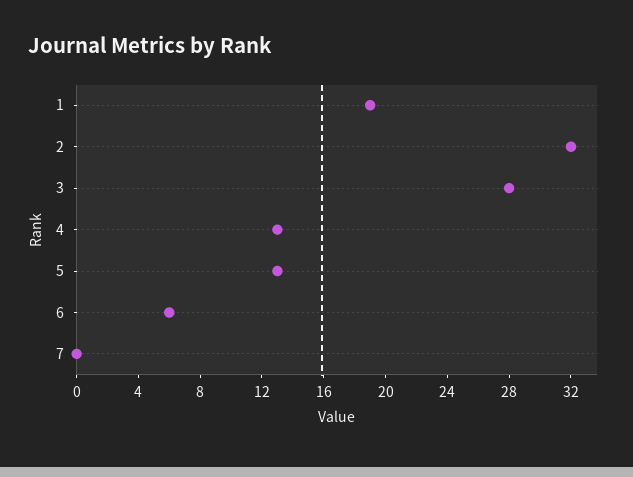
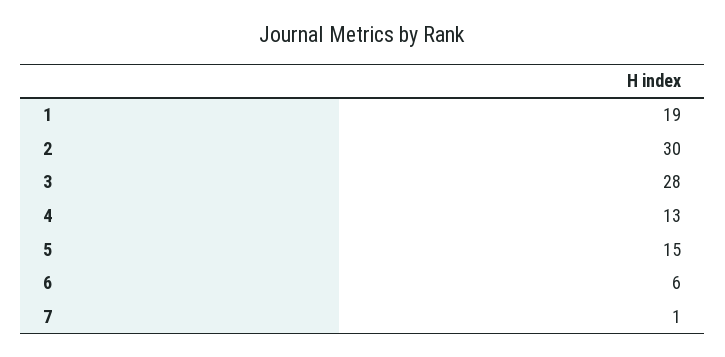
  {
    "1": 19,
-   "2": 32,
+   "2": 30,
    "3": 28,
    "4": 13,
-   "5": 13,
+   "5": 15,
    "6": 6,
-   "7": 0
+   "7": 1
  }

